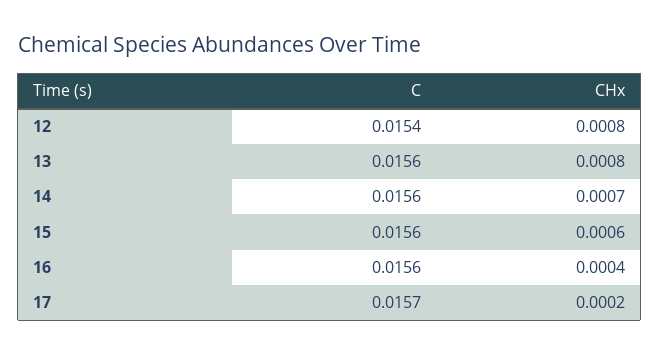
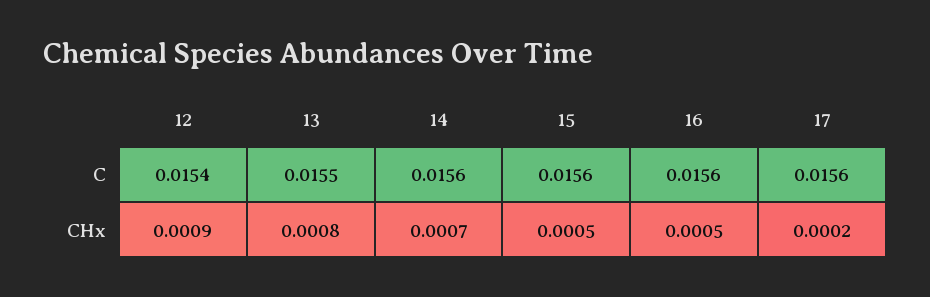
  {
    "C": {
      "12": 0.0154,
-     "13": 0.0156,
+     "13": 0.0155,
      "14": 0.0156,
      "15": 0.0156,
      "16": 0.0156,
-     "17": 0.0157
+     "17": 0.0156
    },
    "CHx": {
-     "12": 0.0008,
+     "12": 0.0009,
      "13": 0.0008,
      "14": 0.0007,
-     "15": 0.0006,
+     "15": 0.0005,
-     "16": 0.0004,
+     "16": 0.0005,
      "17": 0.0002
    }
  }

